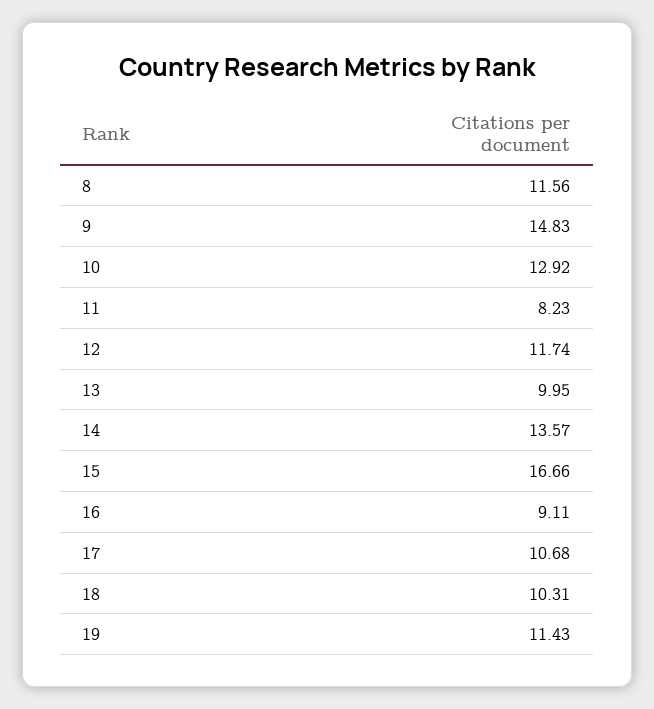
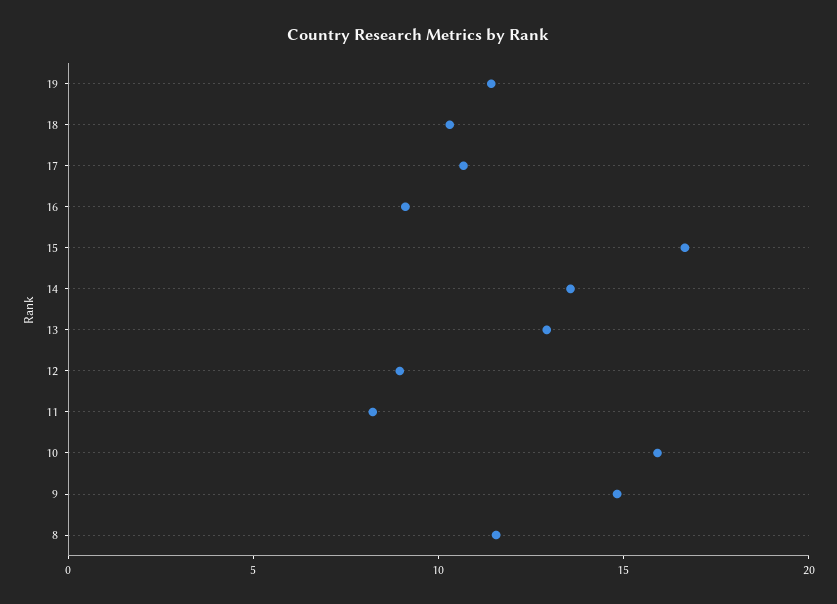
  {
    "8": 11.56,
    "9": 14.83,
-   "10": 12.92,
+   "10": 16,
    "11": 8.23,
-   "12": 11.74,
+   "12": 9,
-   "13": 9.95,
+   "13": 13,
    "14": 13.57,
    "15": 16.66,
    "16": 9.11,
    "17": 10.68,
    "18": 10.31,
    "19": 11.43
  }

